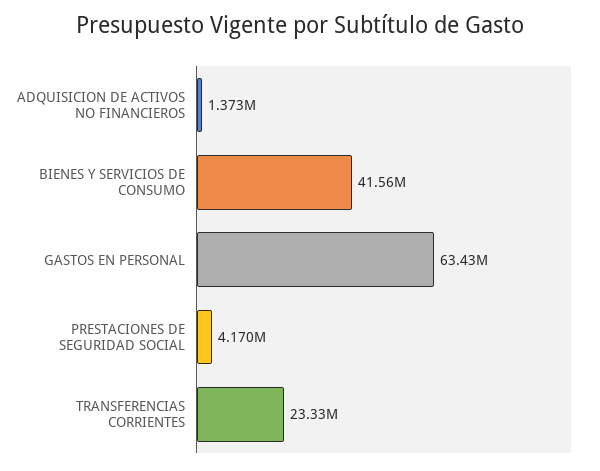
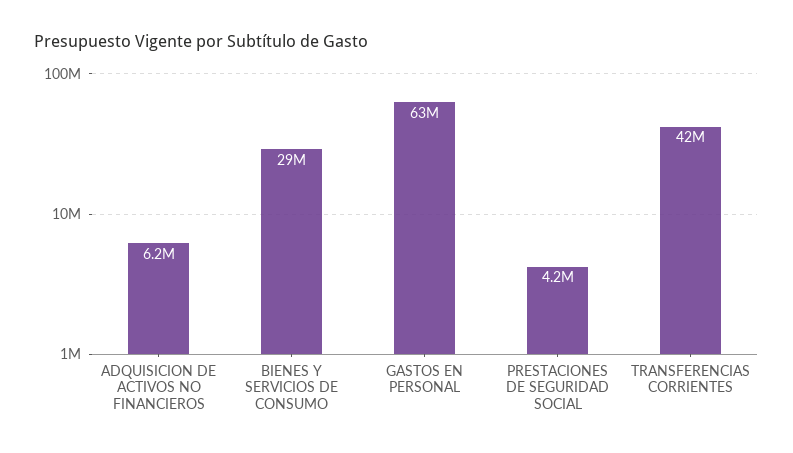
  {
-   "ADQUISICION DE ACTIVOS NO FINANCIEROS": 1373000,
+   "ADQUISICION DE ACTIVOS NO FINANCIEROS": 6200000,
-   "BIENES Y SERVICIOS DE CONSUMO": 41560000,
+   "BIENES Y SERVICIOS DE CONSUMO": 29000000,
    "GASTOS EN PERSONAL": 63430000,
    "PRESTACIONES DE SEGURIDAD SOCIAL": 4170000,
-   "TRANSFERENCIAS CORRIENTES": 23330000
+   "TRANSFERENCIAS CORRIENTES": 42000000
  }

